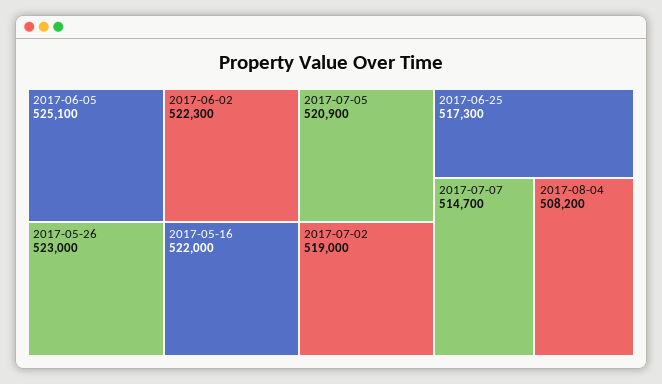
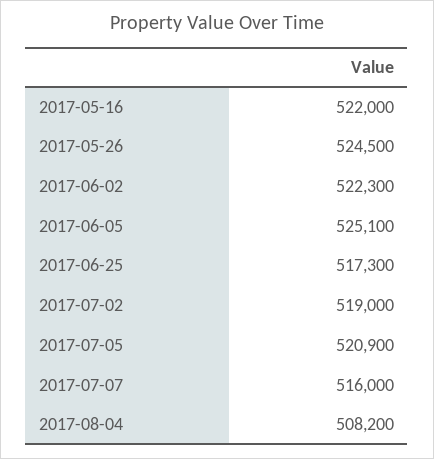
  {
    "2017-06-05": 525100,
-   "2017-05-26": 523000,
+   "2017-05-26": 524500,
    "2017-06-02": 522300,
    "2017-05-16": 522000,
    "2017-07-05": 520900,
    "2017-07-02": 519000,
    "2017-06-25": 517300,
-   "2017-07-07": 514700,
+   "2017-07-07": 516000,
    "2017-08-04": 508200
  }

